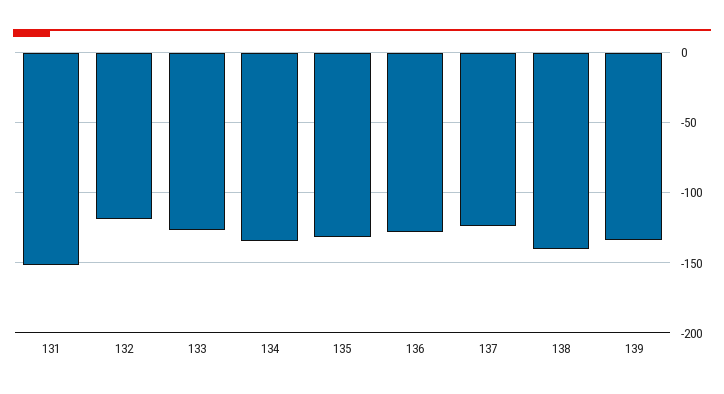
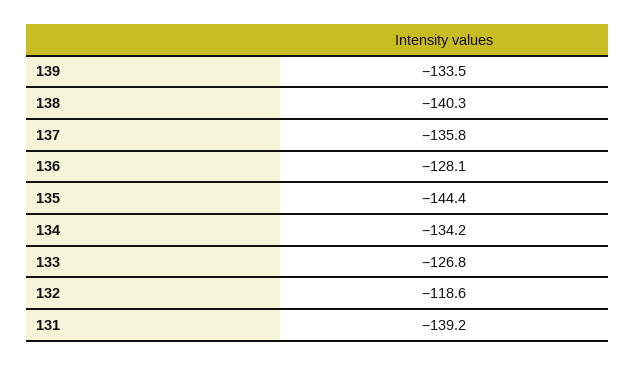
  {
-   "131": -150,
+   "131": -139.2,
    "132": -118.6,
    "133": -126.8,
    "134": -134.2,
-   "135": -130,
+   "135": -144.4,
    "136": -128.1,
-   "137": -125,
+   "137": -135.8,
    "138": -140.3,
    "139": -133.5
  }

